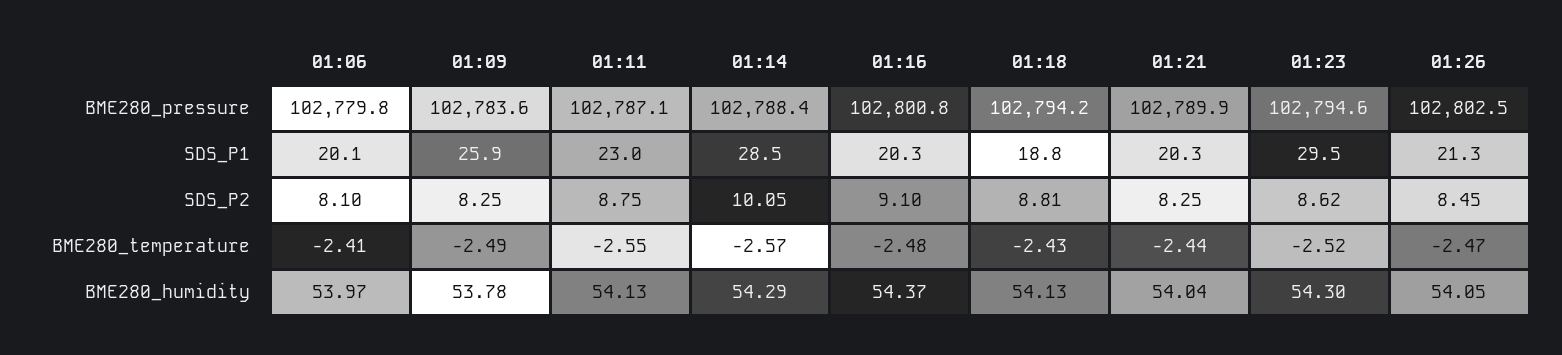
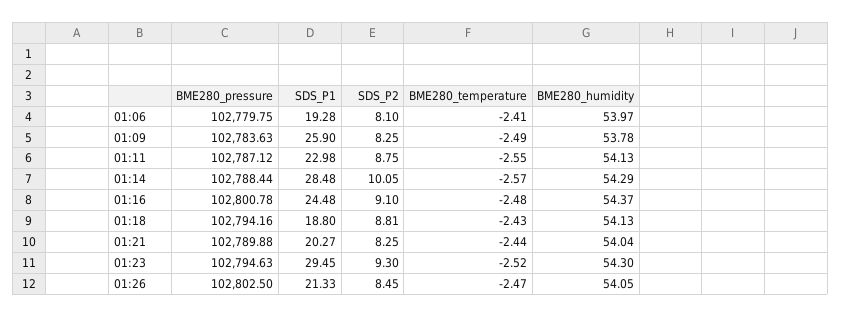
  {
    "01:06": {
      "BME280_pressure": 102779.75,
-     "SDS_P1": 20.1,
+     "SDS_P1": 19.28,
      "SDS_P2": 8.1,
      "BME280_temperature": -2.41,
      "BME280_humidity": 53.97
    },
    "01:09": {
      "BME280_pressure": 102783.63,
      "SDS_P1": 25.9,
      "SDS_P2": 8.25,
      "BME280_temperature": -2.49,
      "BME280_humidity": 53.78
    },
    "01:11": {
      "BME280_pressure": 102787.12,
      "SDS_P1": 22.98,
      "SDS_P2": 8.75,
      "BME280_temperature": -2.55,
      "BME280_humidity": 54.13
    },
    "01:14": {
      "BME280_pressure": 102788.44,
      "SDS_P1": 28.48,
      "SDS_P2": 10.05,
      "BME280_temperature": -2.57,
      "BME280_humidity": 54.29
    },
    "01:16": {
      "BME280_pressure": 102800.78,
-     "SDS_P1": 20.3,
+     "SDS_P1": 24.48,
      "SDS_P2": 9.1,
      "BME280_temperature": -2.48,
      "BME280_humidity": 54.37
    },
    "01:18": {
      "BME280_pressure": 102794.16,
      "SDS_P1": 18.8,
      "SDS_P2": 8.81,
      "BME280_temperature": -2.43,
      "BME280_humidity": 54.13
    },
    "01:21": {
      "BME280_pressure": 102789.88,
      "SDS_P1": 20.27,
      "SDS_P2": 8.25,
      "BME280_temperature": -2.44,
      "BME280_humidity": 54.04
    },
    "01:23": {
      "BME280_pressure": 102794.63,
      "SDS_P1": 29.45,
-     "SDS_P2": 8.62,
+     "SDS_P2": 9.3,
      "BME280_temperature": -2.52,
      "BME280_humidity": 54.3
    },
    "01:26": {
      "BME280_pressure": 102802.5,
      "SDS_P1": 21.33,
      "SDS_P2": 8.45,
      "BME280_temperature": -2.47,
      "BME280_humidity": 54.05
    }
  }

